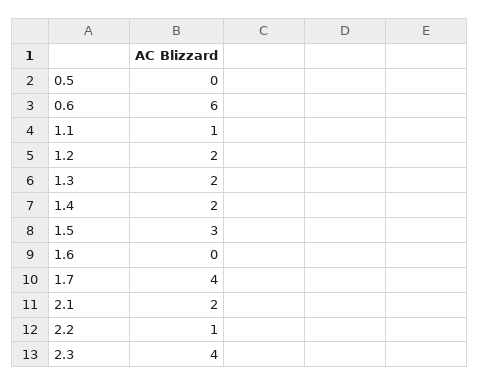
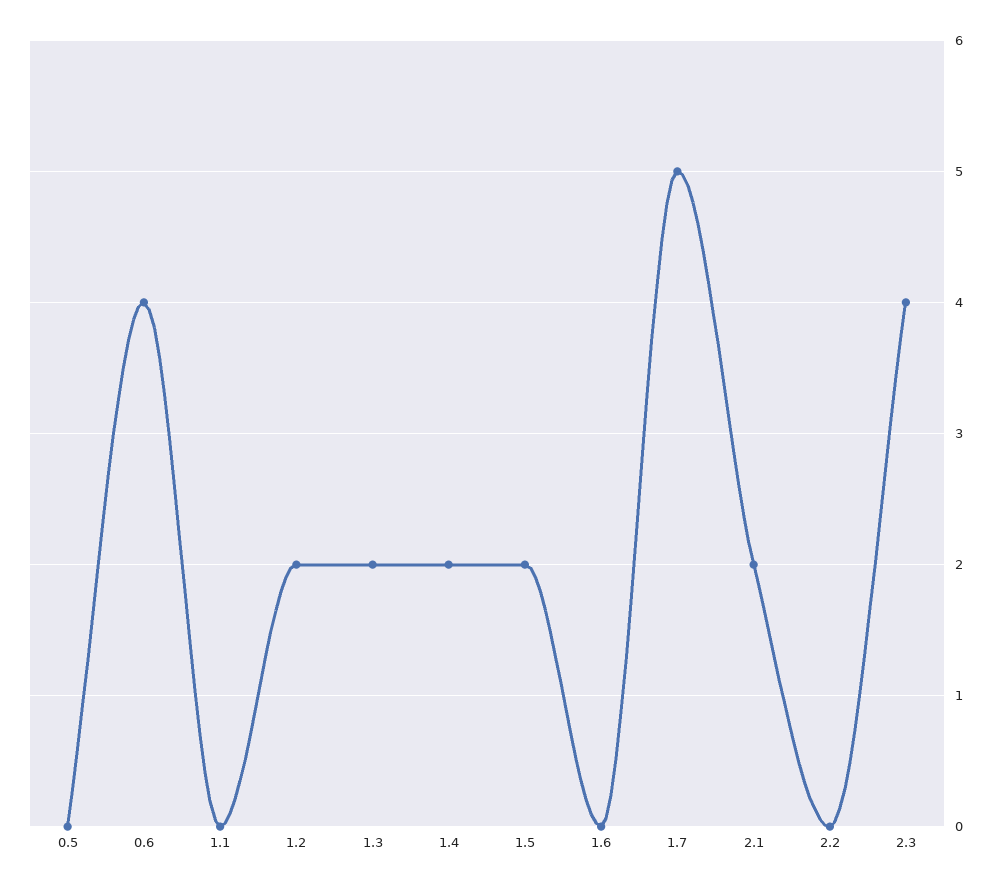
  {
    "0.5": 0,
-   "0.6": 6,
+   "0.6": 4,
-   "1.1": 1,
+   "1.1": 0,
    "1.2": 2,
    "1.3": 2,
    "1.4": 2,
-   "1.5": 3,
+   "1.5": 2,
    "1.6": 0,
-   "1.7": 4,
+   "1.7": 5,
    "2.1": 2,
-   "2.2": 1,
+   "2.2": 0,
    "2.3": 4
  }

